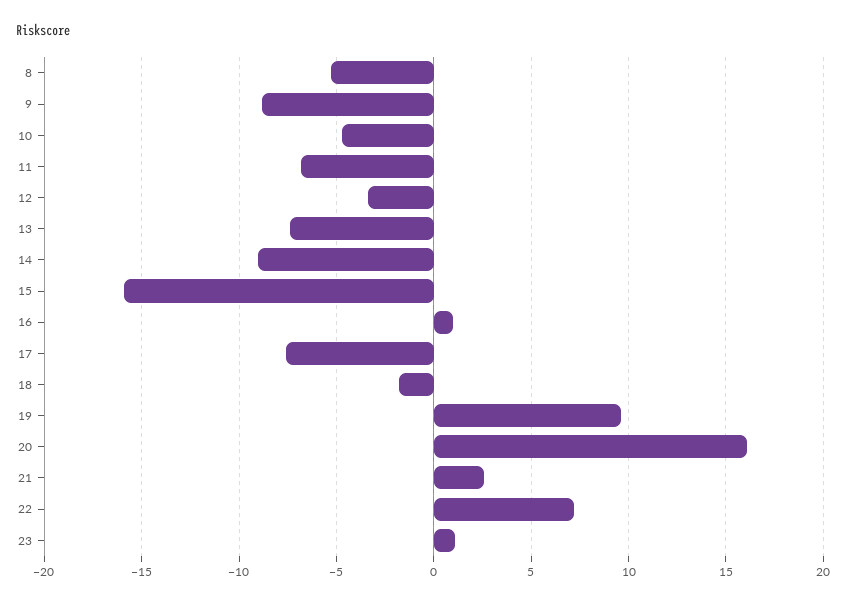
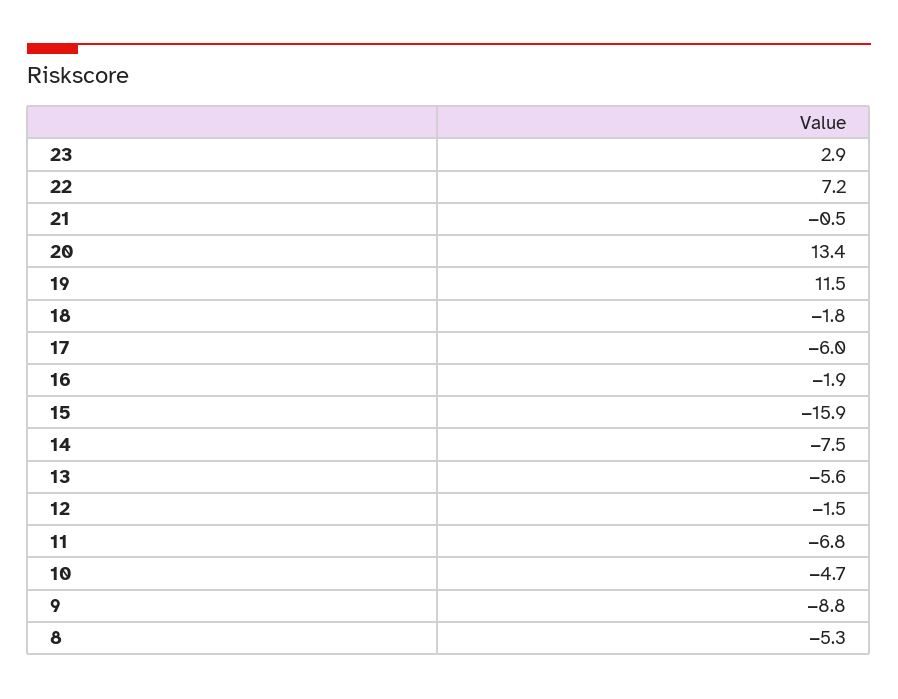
  {
    "8": -5.3,
    "9": -8.8,
    "10": -4.7,
    "11": -6.8,
-   "12": -3.5,
+   "12": -1.5,
-   "13": -7.5,
+   "13": -5.6,
-   "14": -9,
+   "14": -7.5,
    "15": -15.9,
-   "16": 1,
+   "16": -1.9,
-   "17": -7.5,
+   "17": -6,
    "18": -1.8,
-   "19": 9.5,
+   "19": 11.5,
-   "20": 16,
+   "20": 13.4,
-   "21": 2.5,
+   "21": -0.5,
    "22": 7.2,
-   "23": 1
+   "23": 2.9
  }

